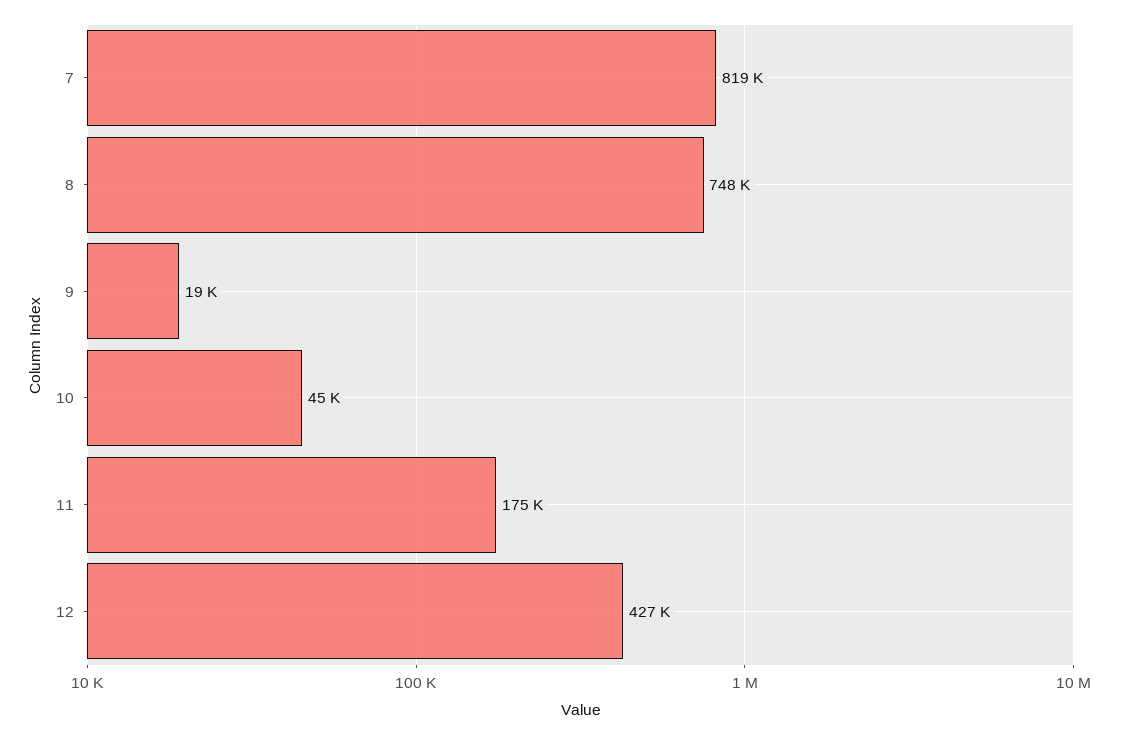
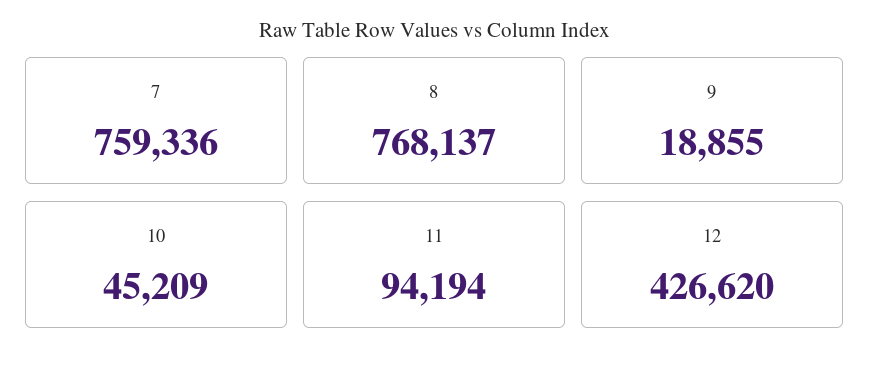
  {
-   "7": 819000,
+   "7": 759336,
-   "8": 748000,
+   "8": 768137,
    "9": 18855,
    "10": 45209,
-   "11": 175000,
+   "11": 94194,
    "12": 426620
  }

